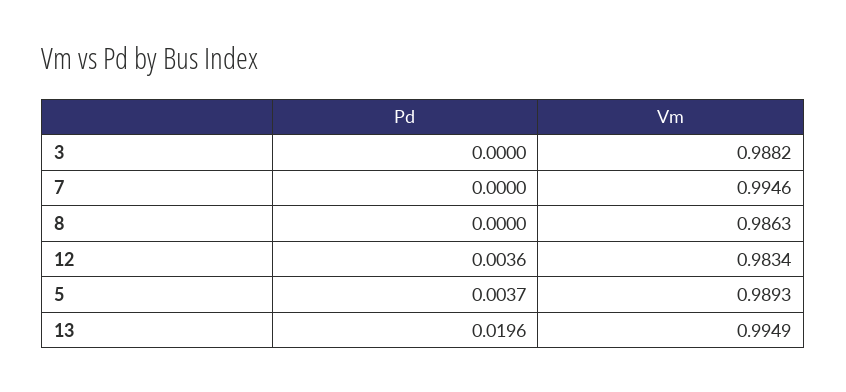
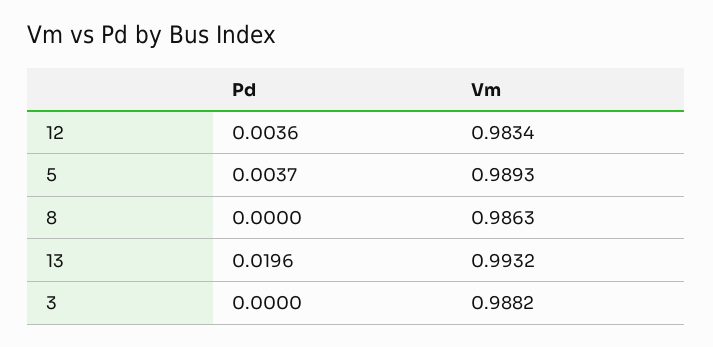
  {
    "Pd": {
      "3": 0,
-     "7": 0,
      "8": 0,
      "12": 0.0036,
      "5": 0.0037,
      "13": 0.0196
    },
    "Vm": {
      "3": 0.9882,
-     "7": 0.9946,
      "8": 0.9863,
      "12": 0.9834,
      "5": 0.9893,
-     "13": 0.9949
+     "13": 0.9932
    }
  }

